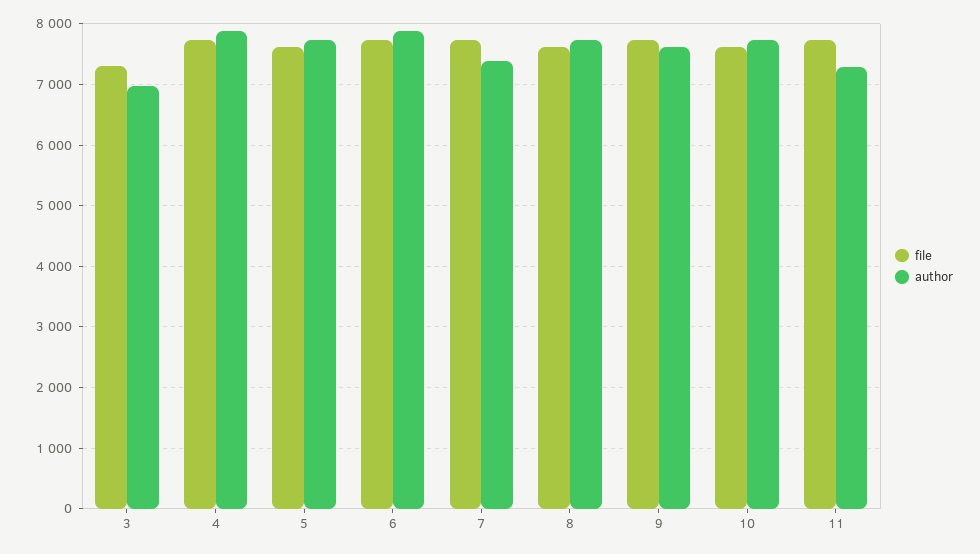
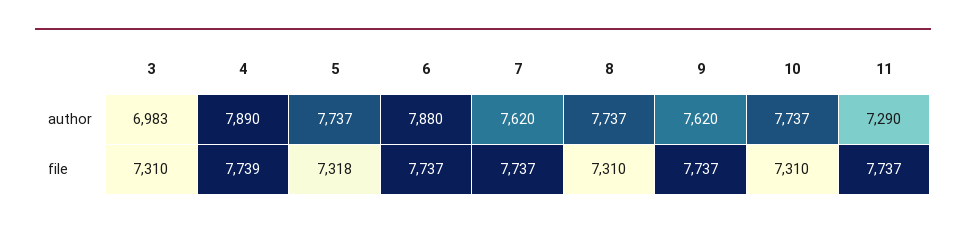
  {
    "file": {
      "3": 7310,
      "4": 7739,
-     "5": 7600,
+     "5": 7318,
      "6": 7737,
      "7": 7737,
-     "8": 7600,
+     "8": 7310,
      "9": 7737,
-     "10": 7600,
+     "10": 7310,
      "11": 7737
    },
    "author": {
      "3": 6983,
      "4": 7890,
      "5": 7737,
      "6": 7880,
-     "7": 7400,
+     "7": 7620,
      "8": 7737,
      "9": 7620,
      "10": 7737,
      "11": 7290
    }
  }

